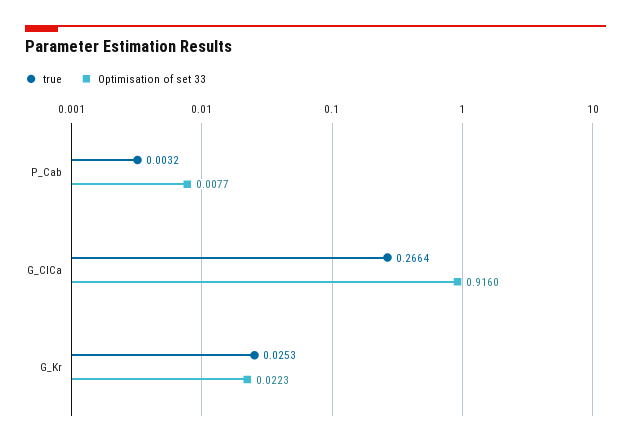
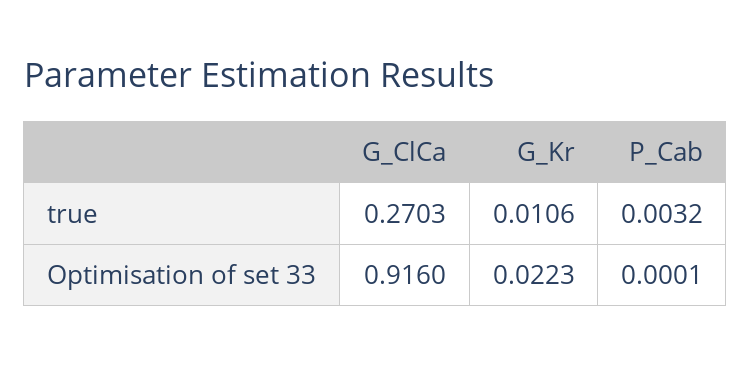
  {
    "true": {
      "P_Cab": 0.0032,
-     "G_ClCa": 0.2664,
+     "G_ClCa": 0.2703,
-     "G_Kr": 0.0253
+     "G_Kr": 0.0106
    },
    "Optimisation of set 33": {
-     "P_Cab": 0.0077,
+     "P_Cab": 0.0001,
      "G_ClCa": 0.916,
      "G_Kr": 0.0223
    }
  }

